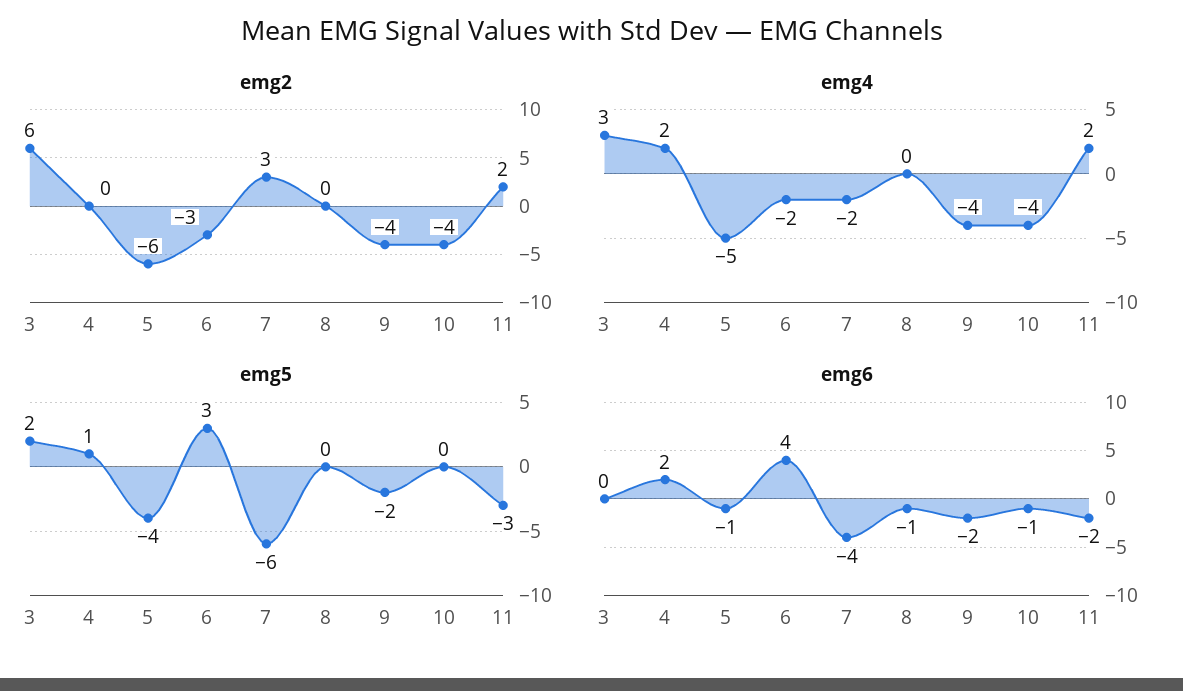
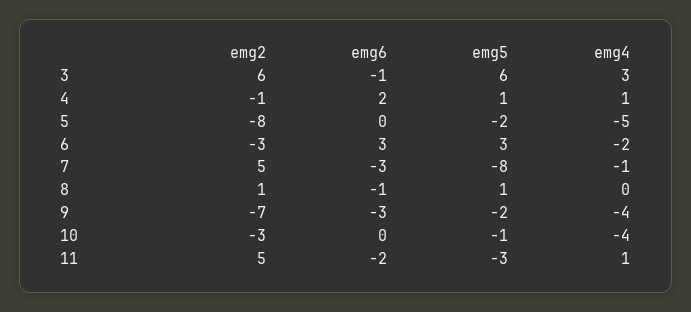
  {
    "emg2": {
      "3": 6,
-     "4": 0,
+     "4": -1,
-     "5": -6,
+     "5": -8,
      "6": -3,
-     "7": 3,
+     "7": 5,
-     "8": 0,
+     "8": 1,
-     "9": -4,
+     "9": -7,
-     "10": -4,
+     "10": -3,
-     "11": 2
+     "11": 5
    },
    "emg4": {
      "3": 3,
-     "4": 2,
+     "4": 1,
      "5": -5,
      "6": -2,
-     "7": -2,
+     "7": -1,
      "8": 0,
      "9": -4,
      "10": -4,
-     "11": 2
+     "11": 1
    },
    "emg5": {
-     "3": 2,
+     "3": 6,
      "4": 1,
-     "5": -4,
+     "5": -2,
      "6": 3,
-     "7": -6,
+     "7": -8,
-     "8": 0,
+     "8": 1,
      "9": -2,
-     "10": 0,
+     "10": -1,
      "11": -3
    },
    "emg6": {
-     "3": 0,
+     "3": -1,
      "4": 2,
-     "5": -1,
+     "5": 0,
-     "6": 4,
+     "6": 3,
-     "7": -4,
+     "7": -3,
      "8": -1,
-     "9": -2,
+     "9": -3,
-     "10": -1,
+     "10": 0,
      "11": -2
    }
  }

